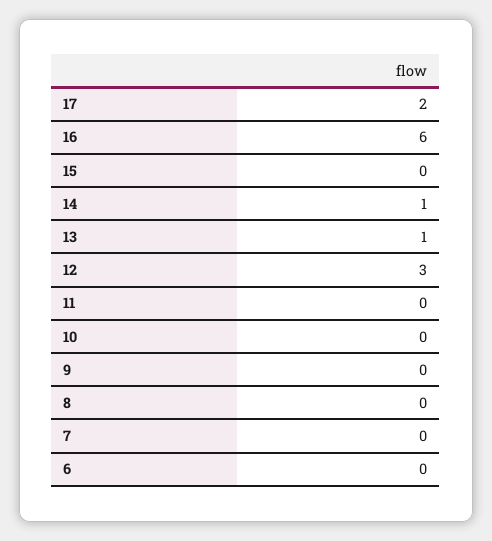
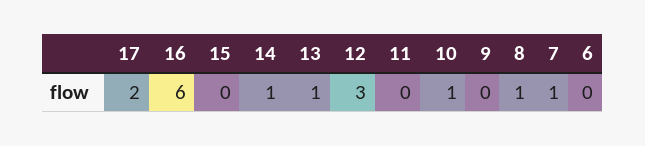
  {
    "17": 2,
    "16": 6,
    "15": 0,
    "14": 1,
    "13": 1,
    "12": 3,
    "11": 0,
-   "10": 0,
+   "10": 1,
    "9": 0,
-   "8": 0,
+   "8": 1,
-   "7": 0,
+   "7": 1,
    "6": 0
  }

